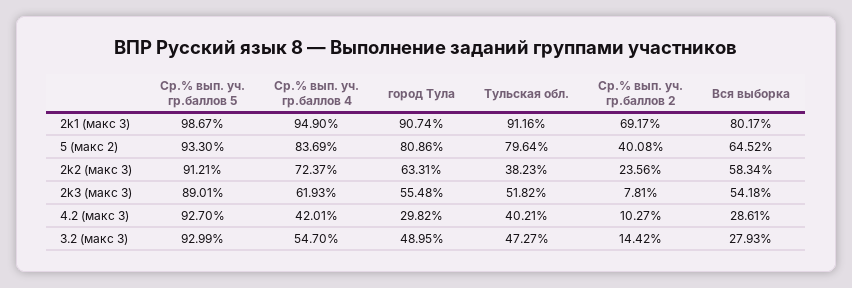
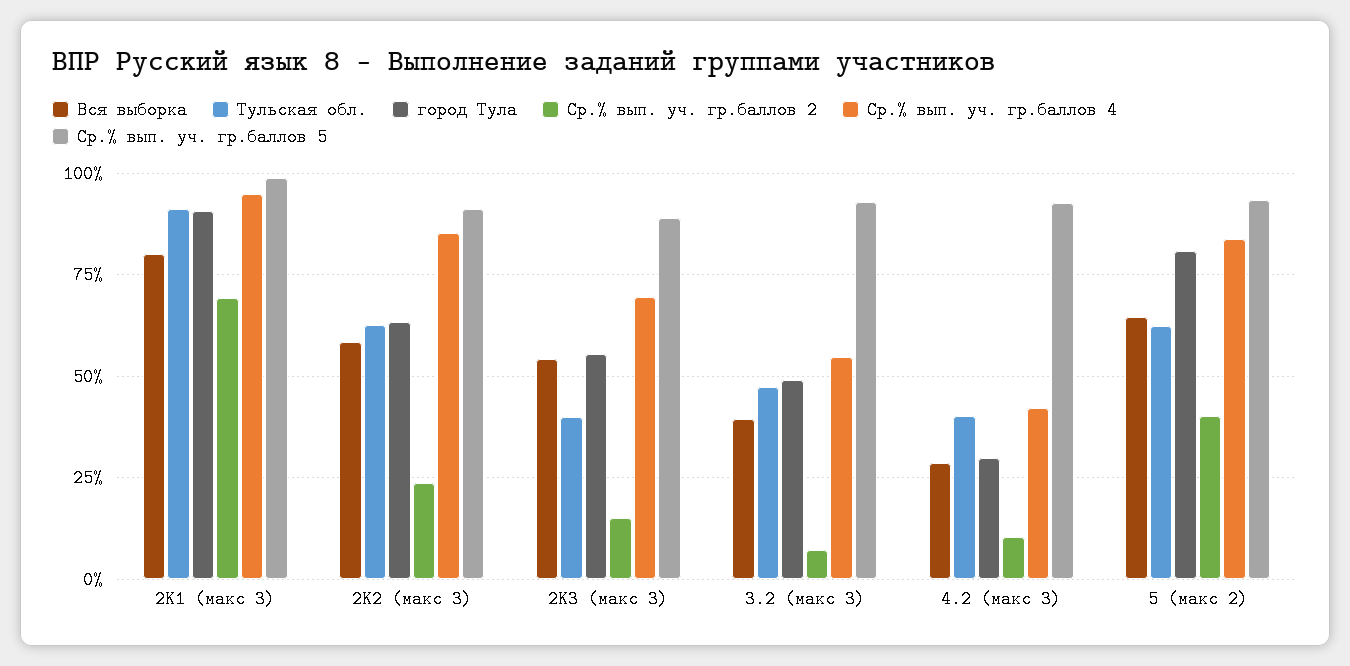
  {
    "Ср.% вып. уч. гр.баллов 5": {
      "2k1 (макс 3)": 98.67,
      "5 (макс 2)": 93.3,
      "2k2 (макс 3)": 91.21,
      "2k3 (макс 3)": 89.01,
      "4.2 (макс 3)": 92.7,
      "3.2 (макс 3)": 92.99
    },
    "Ср.% вып. уч. гр.баллов 4": {
      "2k1 (макс 3)": 94.9,
      "5 (макс 2)": 83.69,
-     "2k2 (макс 3)": 72.37,
+     "2k2 (макс 3)": 85,
-     "2k3 (макс 3)": 61.93,
+     "2k3 (макс 3)": 70,
      "4.2 (макс 3)": 42.01,
      "3.2 (макс 3)": 54.7
    },
    "город Тула": {
      "2k1 (макс 3)": 90.74,
      "5 (макс 2)": 80.86,
      "2k2 (макс 3)": 63.31,
      "2k3 (макс 3)": 55.48,
      "4.2 (макс 3)": 29.82,
      "3.2 (макс 3)": 48.95
    },
    "Тульская обл.": {
      "2k1 (макс 3)": 91.16,
-     "5 (макс 2)": 79.64,
+     "5 (макс 2)": 62.5,
-     "2k2 (макс 3)": 38.23,
+     "2k2 (макс 3)": 62.5,
-     "2k3 (макс 3)": 51.82,
+     "2k3 (макс 3)": 40,
      "4.2 (макс 3)": 40.21,
      "3.2 (макс 3)": 47.27
    },
    "Ср.% вып. уч. гр.баллов 2": {
      "2k1 (макс 3)": 69.17,
      "5 (макс 2)": 40.08,
      "2k2 (макс 3)": 23.56,
-     "2k3 (макс 3)": 7.81,
+     "2k3 (макс 3)": 15,
      "4.2 (макс 3)": 10.27,
-     "3.2 (макс 3)": 14.42
+     "3.2 (макс 3)": 7.5
    },
    "Вся выборка": {
      "2k1 (макс 3)": 80.17,
      "5 (макс 2)": 64.52,
      "2k2 (макс 3)": 58.34,
      "2k3 (макс 3)": 54.18,
      "4.2 (макс 3)": 28.61,
-     "3.2 (макс 3)": 27.93
+     "3.2 (макс 3)": 40
    }
  }

